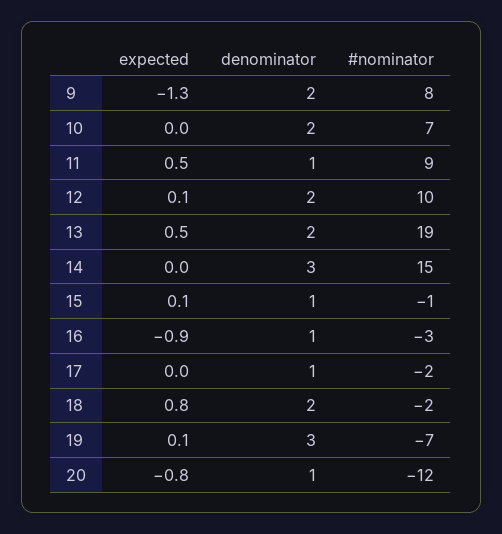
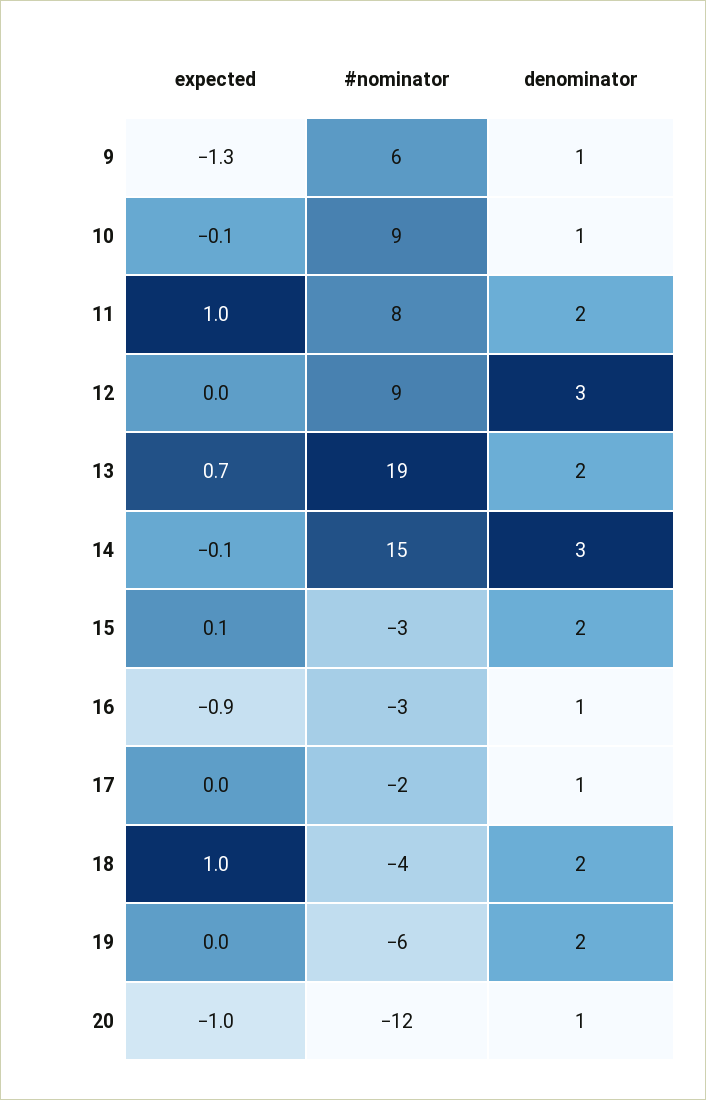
  {
    "expected": {
      "9": -1.3,
-     "10": 0,
+     "10": -0.1,
-     "11": 0.5,
+     "11": 1,
-     "12": 0.1,
+     "12": 0,
-     "13": 0.5,
+     "13": 0.7,
-     "14": 0,
+     "14": -0.1,
      "15": 0.1,
      "16": -0.9,
      "17": 0,
-     "18": 0.8,
+     "18": 1,
-     "19": 0.1,
+     "19": 0,
-     "20": -0.8
+     "20": -1
    },
    "denominator": {
-     "9": 2,
+     "9": 1,
-     "10": 2,
+     "10": 1,
-     "11": 1,
+     "11": 2,
-     "12": 2,
+     "12": 3,
      "13": 2,
      "14": 3,
-     "15": 1,
+     "15": 2,
      "16": 1,
      "17": 1,
      "18": 2,
-     "19": 3,
+     "19": 2,
      "20": 1
    },
    "#nominator": {
-     "9": 8,
+     "9": 6,
-     "10": 7,
+     "10": 9,
-     "11": 9,
+     "11": 8,
-     "12": 10,
+     "12": 9,
      "13": 19,
      "14": 15,
-     "15": -1,
+     "15": -3,
      "16": -3,
      "17": -2,
-     "18": -2,
+     "18": -4,
-     "19": -7,
+     "19": -6,
      "20": -12
    }
  }

